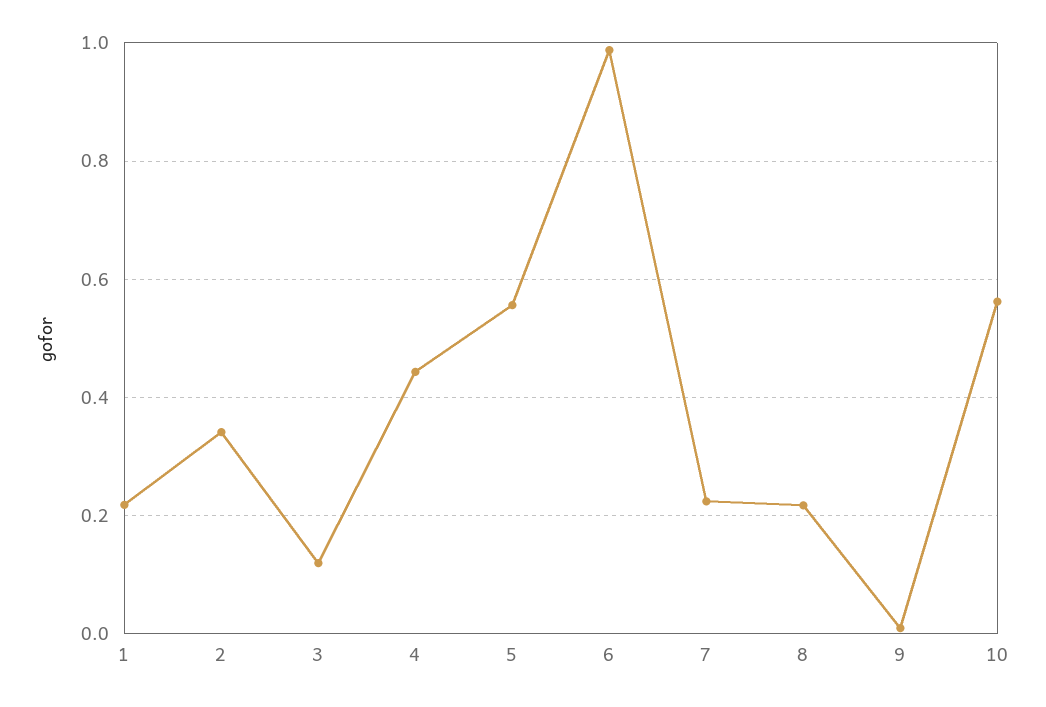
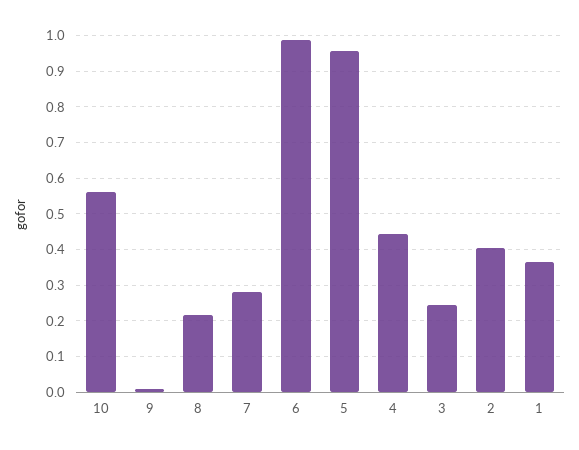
  {
-   "1": 0.22,
+   "1": 0.36,
-   "2": 0.34,
+   "2": 0.4,
-   "3": 0.12,
+   "3": 0.24,
    "4": 0.44,
-   "5": 0.56,
+   "5": 0.96,
    "6": 0.98,
-   "7": 0.22,
+   "7": 0.28,
    "8": 0.22,
    "9": 0,
    "10": 0.56
  }

